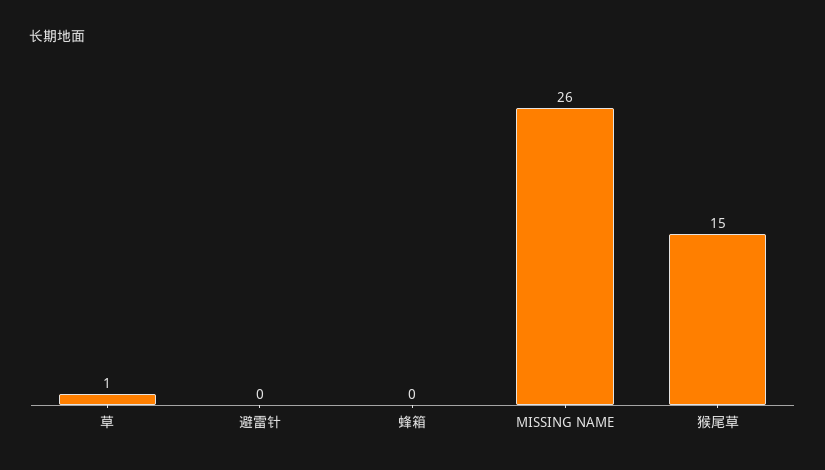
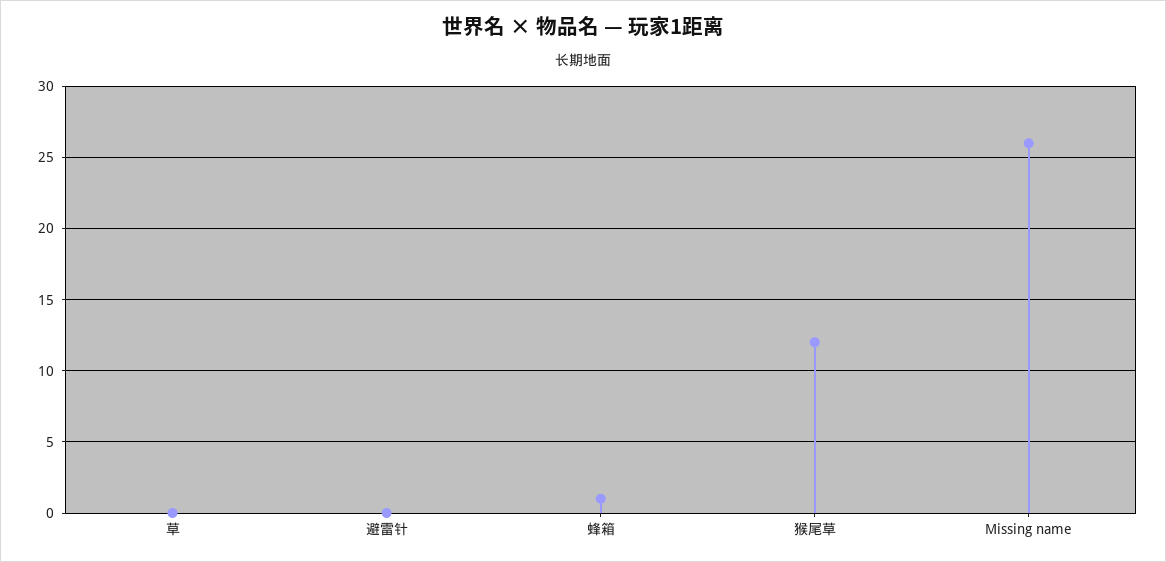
  {
-   "草": 1,
+   "草": 0,
    "避雷针": 0,
-   "蜂箱": 0,
+   "蜂箱": 1,
    "MISSING NAME": 26,
-   "猴尾草": 15
+   "猴尾草": 12
  }

